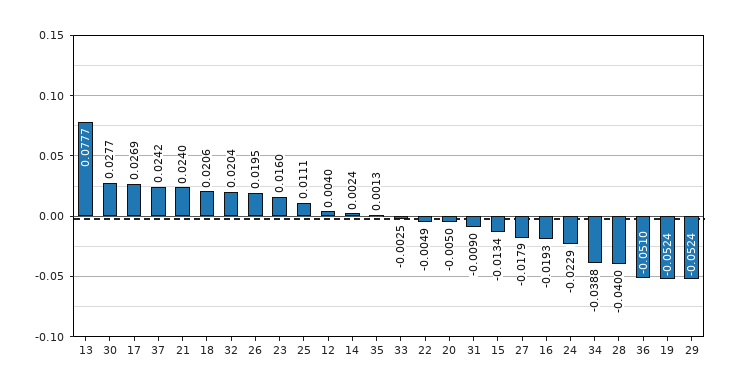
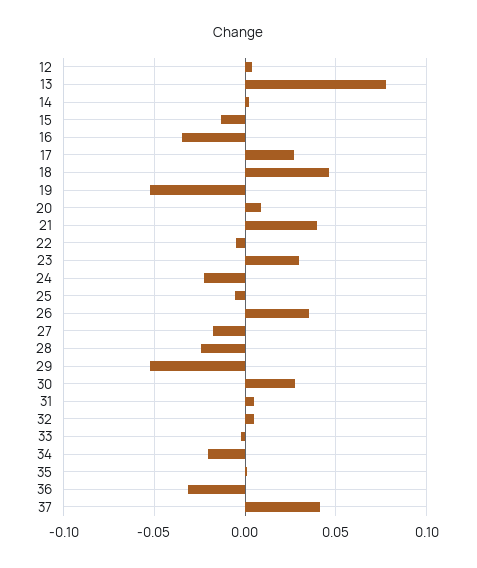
  {
    "13": 0.0777,
    "30": 0.0277,
    "17": 0.0269,
-   "37": 0.0242,
+   "37": 0.04,
-   "21": 0.024,
+   "21": 0.04,
-   "18": 0.0206,
+   "18": 0.045,
-   "32": 0.0204,
+   "32": 0.005,
-   "26": 0.0195,
+   "26": 0.035,
-   "23": 0.016,
+   "23": 0.03,
-   "25": 0.0111,
+   "25": -0.005,
    "12": 0.004,
    "14": 0.0024,
    "35": 0.0013,
    "33": -0.0025,
    "22": -0.0049,
-   "20": -0.005,
+   "20": 0.01,
-   "31": -0.009,
+   "31": 0.005,
    "15": -0.0134,
    "27": -0.0179,
-   "16": -0.0193,
+   "16": -0.035,
    "24": -0.0229,
-   "34": -0.0388,
+   "34": -0.02,
-   "28": -0.04,
+   "28": -0.025,
-   "36": -0.051,
+   "36": -0.03,
    "19": -0.0524,
    "29": -0.0524
  }

